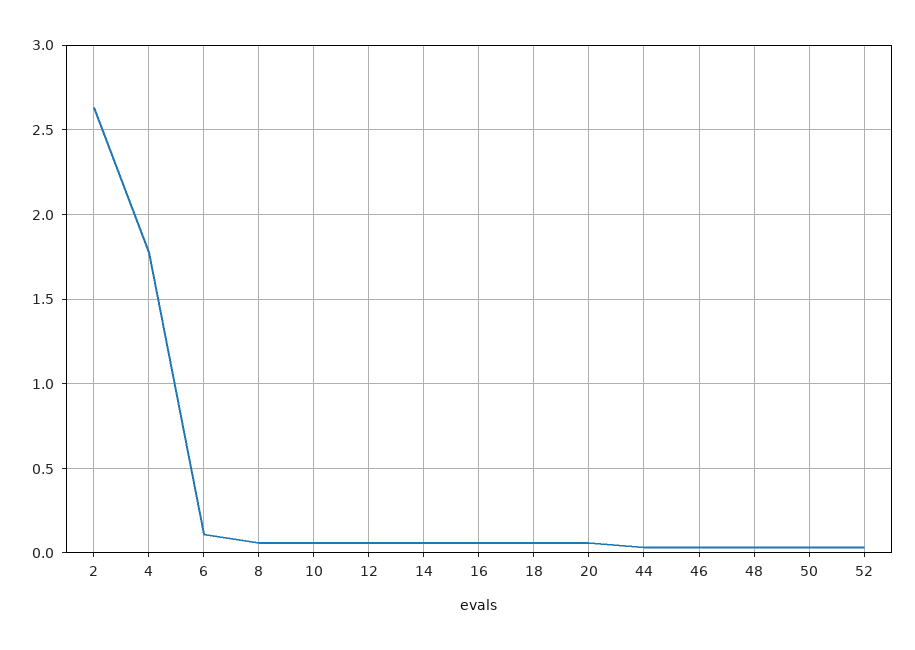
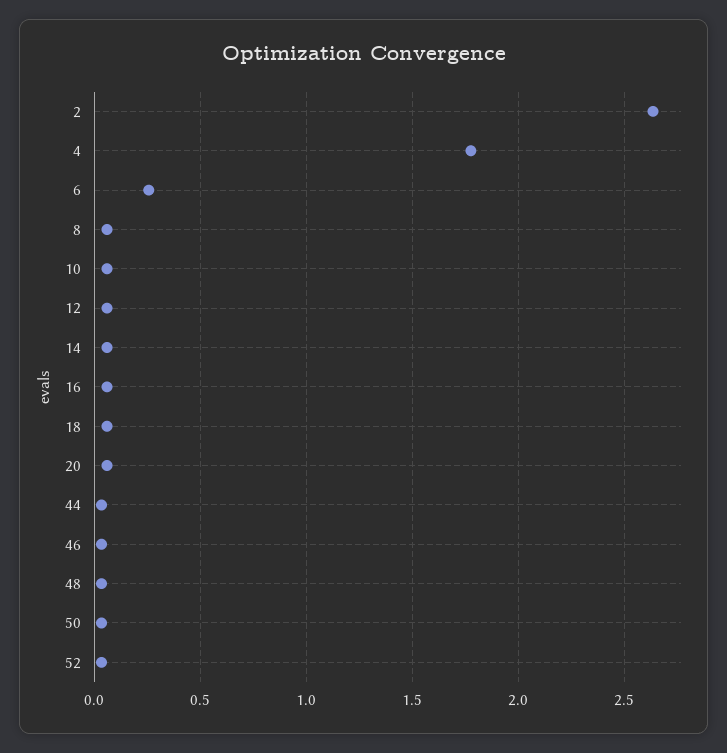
  {
    "2": 2.65,
    "4": 1.8,
-   "6": 0.1,
+   "6": 0.25,
    "8": 0.05,
    "10": 0.05,
    "12": 0.05,
    "14": 0.05,
    "16": 0.05,
    "18": 0.05,
    "20": 0.05,
    "44": 0.05,
    "46": 0.05,
    "48": 0.05,
    "50": 0.05,
    "52": 0.05
  }

